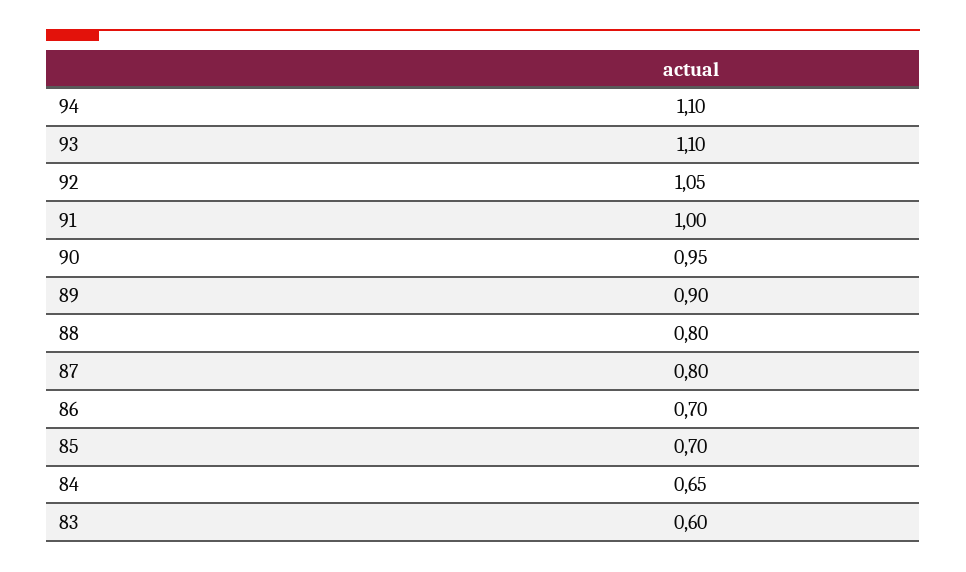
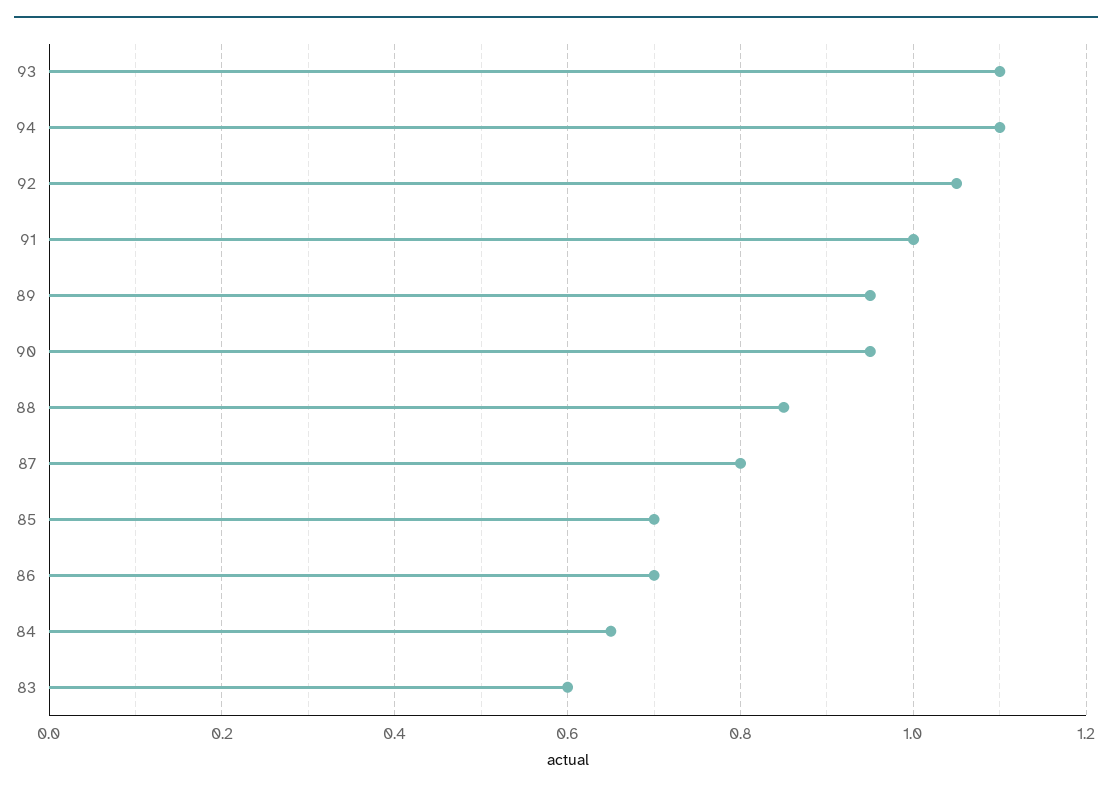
  {
    "94": 1.1,
    "93": 1.1,
    "92": 1.05,
    "91": 1,
    "90": 0.95,
-   "89": 0.9,
+   "89": 0.95,
-   "88": 0.8,
+   "88": 0.85,
    "87": 0.8,
    "86": 0.7,
    "85": 0.7,
    "84": 0.65,
    "83": 0.6
  }

